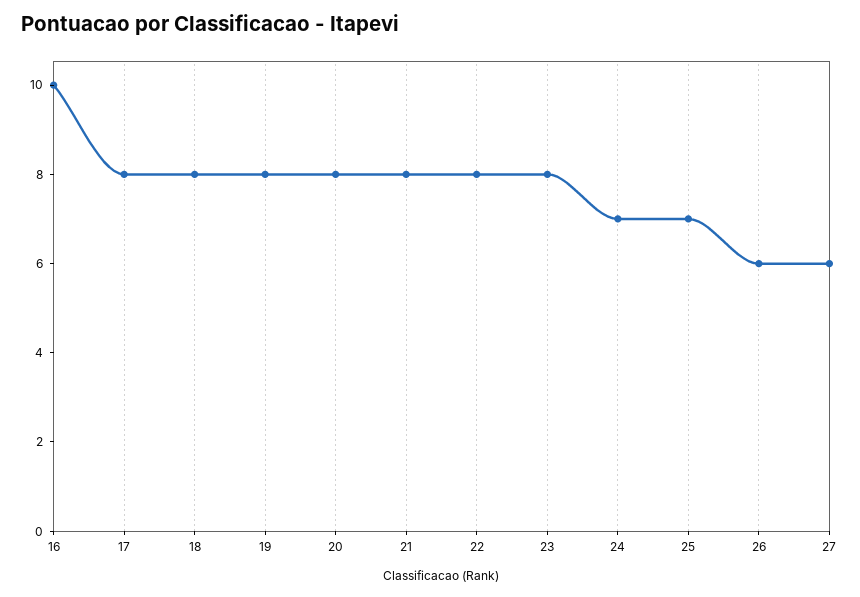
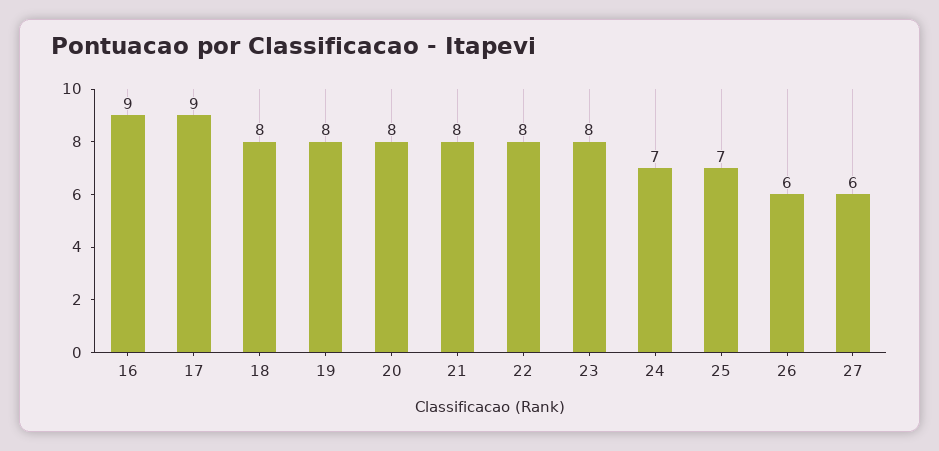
  {
-   "16": 10,
+   "16": 9,
-   "17": 8,
+   "17": 9,
    "18": 8,
    "19": 8,
    "20": 8,
    "21": 8,
    "22": 8,
    "23": 8,
    "24": 7,
    "25": 7,
    "26": 6,
    "27": 6
  }

